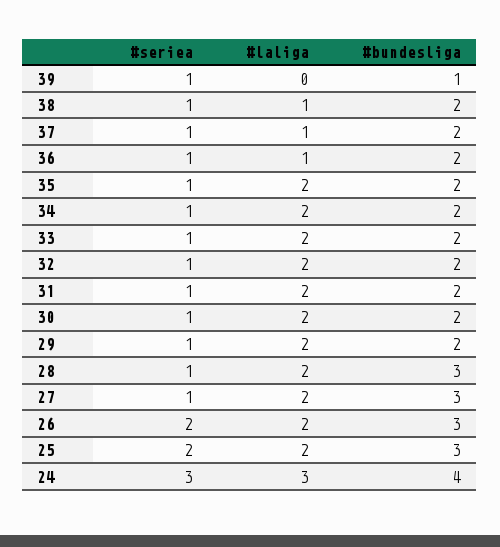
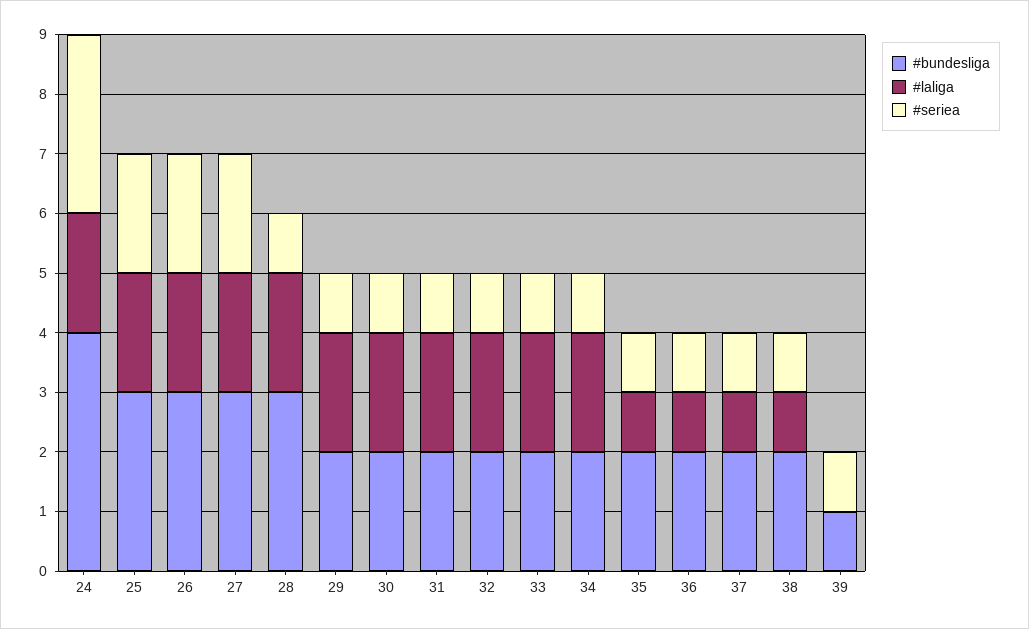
  {
    "#seriea": {
      "39": 1,
      "38": 1,
      "37": 1,
      "36": 1,
      "35": 1,
      "34": 1,
      "33": 1,
      "32": 1,
      "31": 1,
      "30": 1,
      "29": 1,
      "28": 1,
-     "27": 1,
+     "27": 2,
      "26": 2,
      "25": 2,
      "24": 3
    },
    "#laliga": {
      "39": 0,
      "38": 1,
      "37": 1,
      "36": 1,
-     "35": 2,
+     "35": 1,
      "34": 2,
      "33": 2,
      "32": 2,
      "31": 2,
      "30": 2,
      "29": 2,
      "28": 2,
      "27": 2,
      "26": 2,
      "25": 2,
-     "24": 3
+     "24": 2
    },
    "#bundesliga": {
      "39": 1,
      "38": 2,
      "37": 2,
      "36": 2,
      "35": 2,
      "34": 2,
      "33": 2,
      "32": 2,
      "31": 2,
      "30": 2,
      "29": 2,
      "28": 3,
      "27": 3,
      "26": 3,
      "25": 3,
      "24": 4
    }
  }

